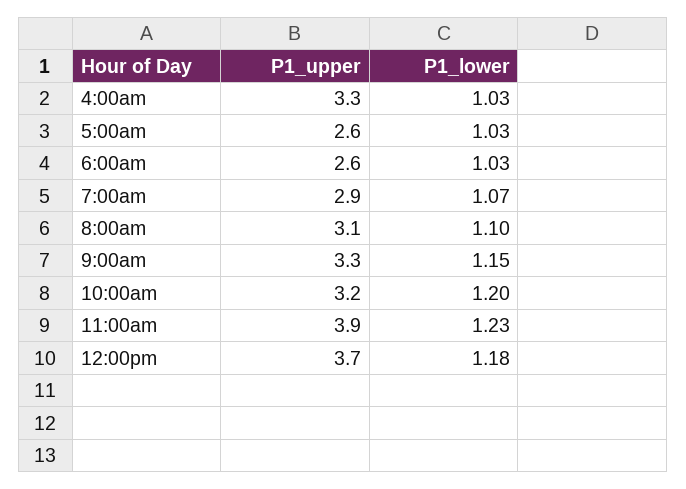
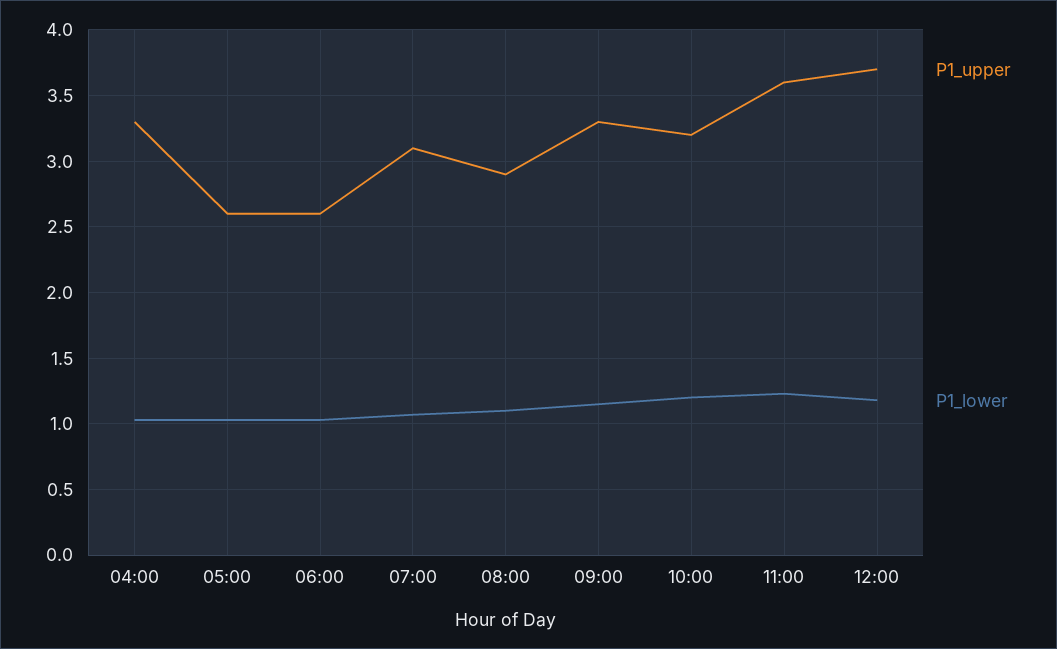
  {
    "P1_upper": {
      "4:00am": 3.3,
      "5:00am": 2.6,
      "6:00am": 2.6,
-     "7:00am": 2.9,
+     "7:00am": 3.1,
-     "8:00am": 3.1,
+     "8:00am": 2.9,
      "9:00am": 3.3,
      "10:00am": 3.2,
-     "11:00am": 3.9,
+     "11:00am": 3.6,
      "12:00pm": 3.7
    },
    "P1_lower": {
      "4:00am": 1.03,
      "5:00am": 1.03,
      "6:00am": 1.03,
      "7:00am": 1.07,
      "8:00am": 1.1,
      "9:00am": 1.15,
      "10:00am": 1.2,
      "11:00am": 1.23,
      "12:00pm": 1.18
    }
  }

